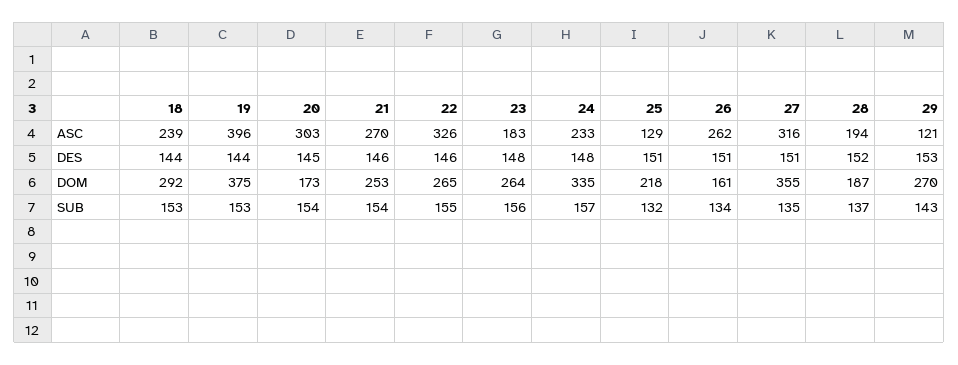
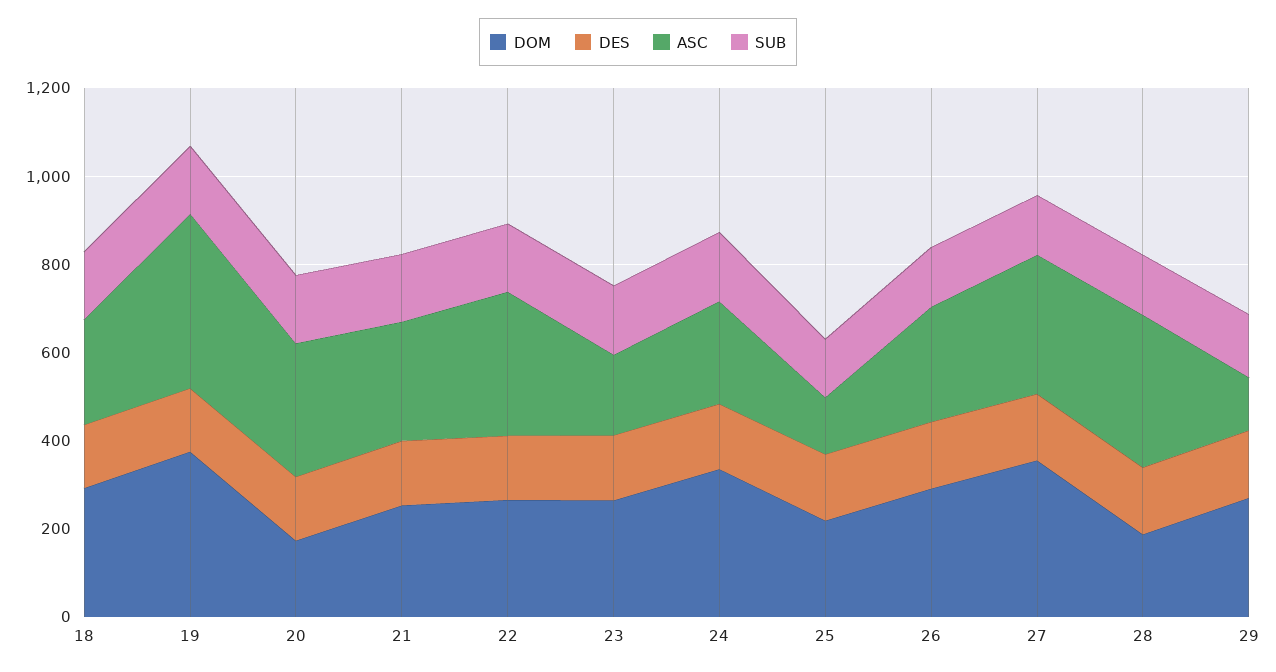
  {
    "ASC": {
      "18": 239,
      "19": 396,
      "20": 303,
      "21": 270,
      "22": 326,
      "23": 183,
      "24": 233,
      "25": 129,
      "26": 262,
      "27": 316,
-     "28": 194,
+     "28": 350,
      "29": 121
    },
    "DES": {
      "18": 144,
      "19": 144,
      "20": 145,
      "21": 146,
      "22": 146,
      "23": 148,
      "24": 148,
      "25": 151,
      "26": 151,
      "27": 151,
      "28": 152,
      "29": 153
    },
    "DOM": {
      "18": 292,
      "19": 375,
      "20": 173,
      "21": 253,
      "22": 265,
      "23": 264,
      "24": 335,
      "25": 218,
-     "26": 161,
+     "26": 300,
      "27": 355,
      "28": 187,
      "29": 270
    },
    "SUB": {
      "18": 153,
      "19": 153,
      "20": 154,
      "21": 154,
      "22": 155,
      "23": 156,
      "24": 157,
      "25": 132,
      "26": 134,
      "27": 135,
      "28": 137,
      "29": 143
    }
  }

